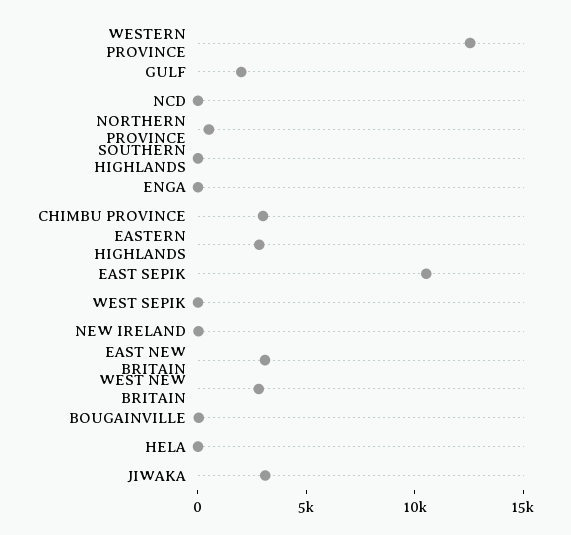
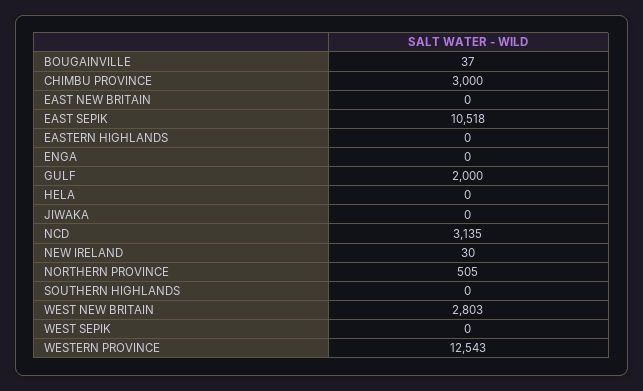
  {
    "WESTERN PROVINCE": 12543,
    "GULF": 2000,
-   "NCD": 0,
+   "NCD": 3135,
    "NORTHERN PROVINCE": 505,
    "SOUTHERN HIGHLANDS": 0,
    "ENGA": 0,
    "CHIMBU PROVINCE": 3000,
-   "EASTERN HIGHLANDS": 3000,
+   "EASTERN HIGHLANDS": 0,
    "EAST SEPIK": 10518,
    "WEST SEPIK": 0,
    "NEW IRELAND": 30,
-   "EAST NEW BRITAIN": 3000,
+   "EAST NEW BRITAIN": 0,
    "WEST NEW BRITAIN": 2803,
    "BOUGAINVILLE": 37,
    "HELA": 0,
-   "JIWAKA": 3000
+   "JIWAKA": 0
  }

